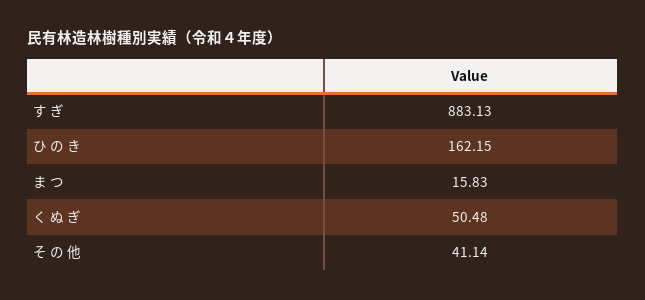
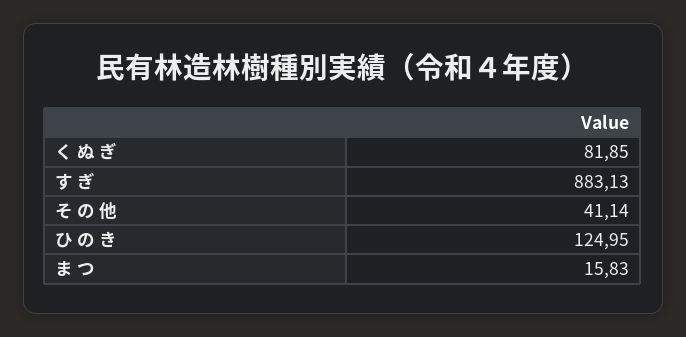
  {
    "す ぎ": 883.13,
-   "ひ の き": 162.15,
+   "ひ の き": 124.95,
    "ま つ": 15.83,
-   "く ぬ ぎ": 50.48,
+   "く ぬ ぎ": 81.85,
    "そ の 他": 41.14
  }

